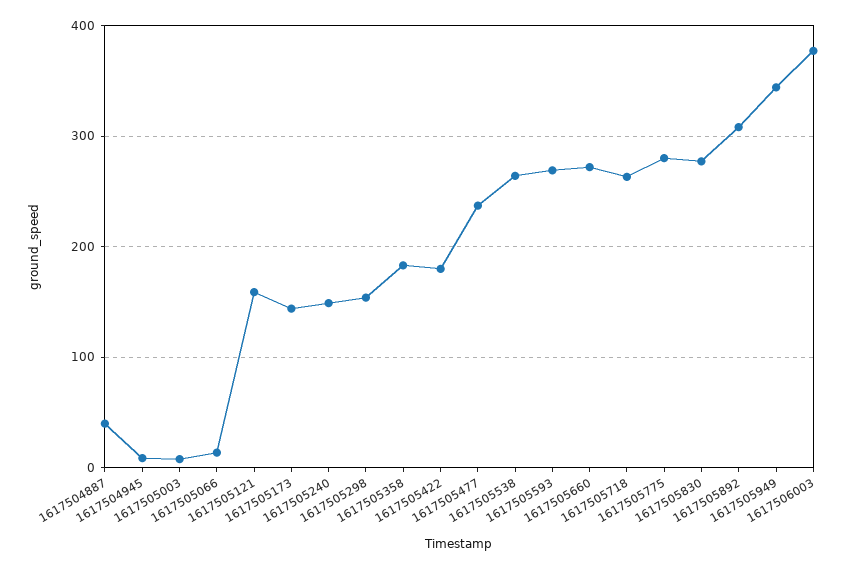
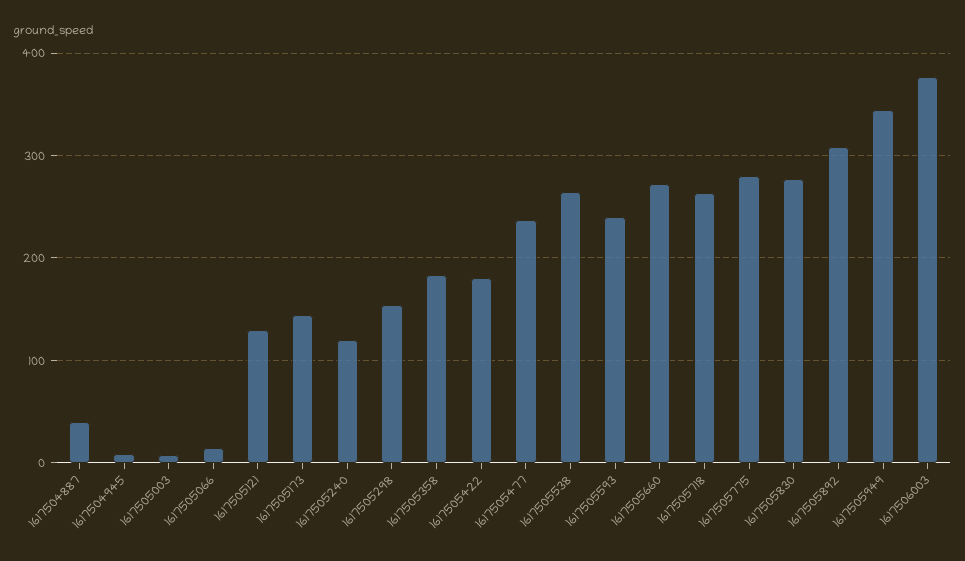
  {
    "1617504887": 40,
    "1617504945": 10,
    "1617505003": 10,
    "1617505066": 10,
-   "1617505121": 160,
+   "1617505121": 130,
    "1617505173": 140,
-   "1617505240": 150,
+   "1617505240": 120,
    "1617505298": 150,
    "1617505358": 180,
    "1617505422": 180,
    "1617505477": 240,
    "1617505538": 260,
-   "1617505593": 270,
+   "1617505593": 240,
    "1617505660": 270,
    "1617505718": 260,
    "1617505775": 280,
    "1617505830": 280,
    "1617505892": 310,
    "1617505949": 340,
    "1617506003": 380
  }

